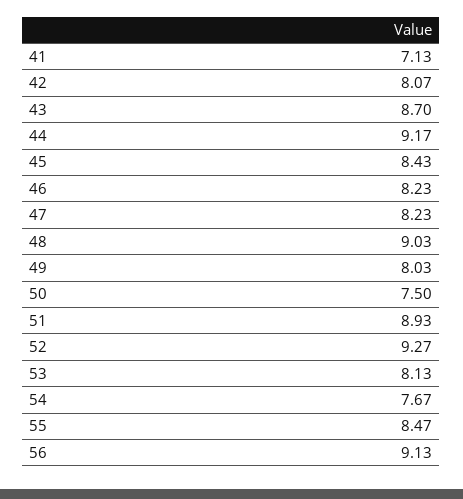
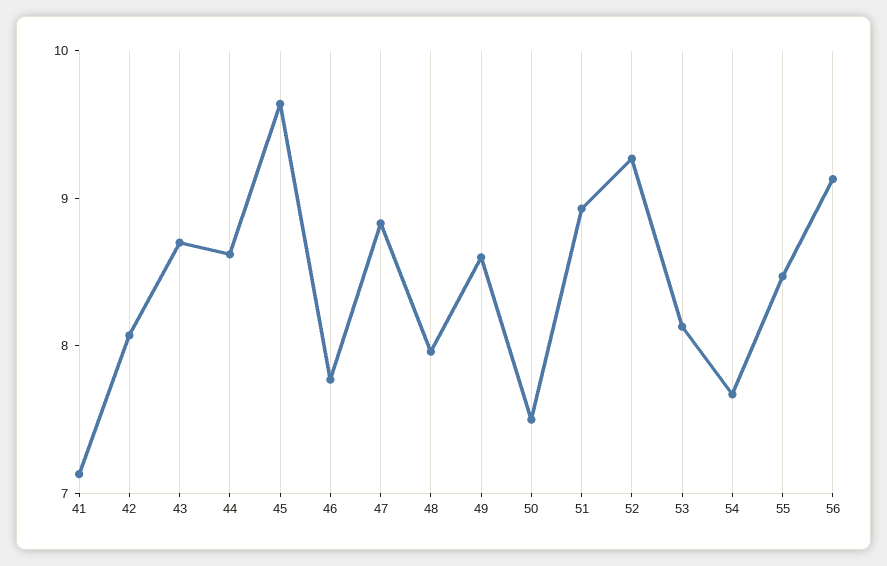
  {
    "41": 7.13,
    "42": 8.07,
    "43": 8.7,
-   "44": 9.17,
+   "44": 8.6,
-   "45": 8.43,
+   "45": 9.6,
-   "46": 8.23,
+   "46": 7.8,
-   "47": 8.23,
+   "47": 8.8,
-   "48": 9.03,
+   "48": 8,
-   "49": 8.03,
+   "49": 8.6,
    "50": 7.5,
    "51": 8.93,
    "52": 9.27,
    "53": 8.13,
    "54": 7.67,
    "55": 8.47,
    "56": 9.13
  }

